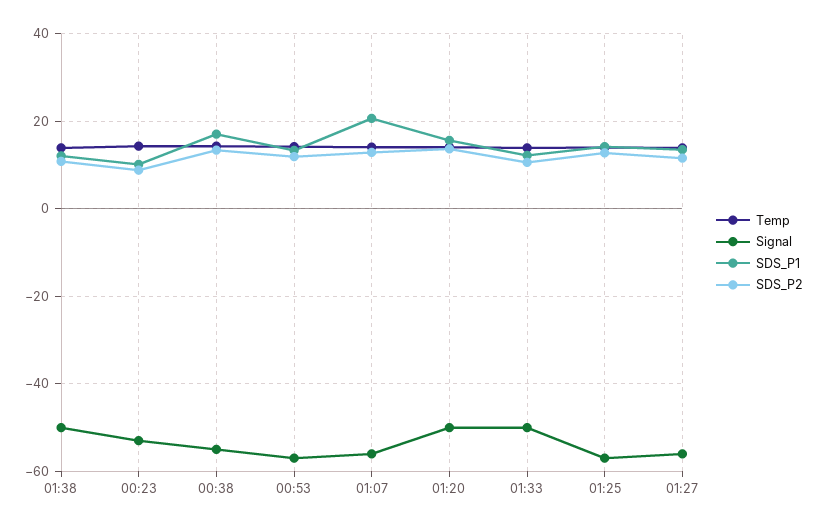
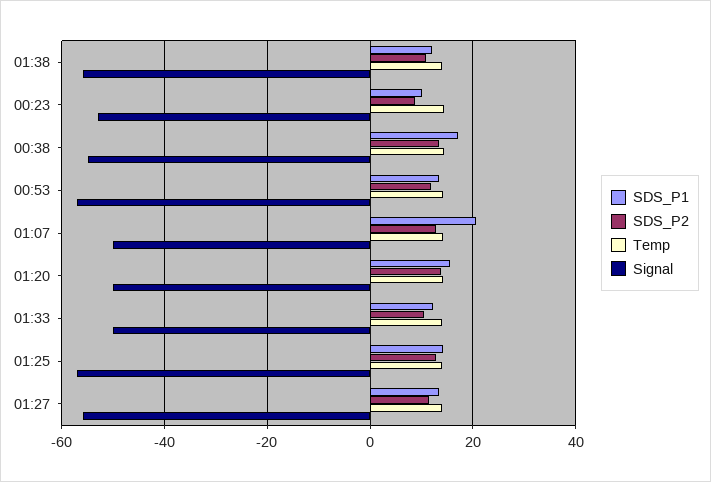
  {
    "Temp": {
      "01:38": 14,
      "00:23": 14,
      "00:38": 14,
      "00:53": 14,
      "01:07": 14,
      "01:20": 14,
      "01:33": 14,
      "01:25": 14,
      "01:27": 14
    },
    "Signal": {
-     "01:38": -50,
+     "01:38": -56,
      "00:23": -54,
      "00:38": -56,
      "00:53": -58,
-     "01:07": -56,
+     "01:07": -50,
      "01:20": -50,
      "01:33": -50,
      "01:25": -58,
      "01:27": -56
    },
    "SDS_P1": {
      "01:38": 12,
      "00:23": 10,
      "00:38": 18,
      "00:53": 14,
      "01:07": 20,
      "01:20": 16,
      "01:33": 12,
      "01:25": 14,
      "01:27": 14
    },
    "SDS_P2": {
      "01:38": 10,
      "00:23": 8,
      "00:38": 14,
      "00:53": 12,
      "01:07": 12,
      "01:20": 14,
      "01:33": 10,
      "01:25": 12,
      "01:27": 12
    }
  }

